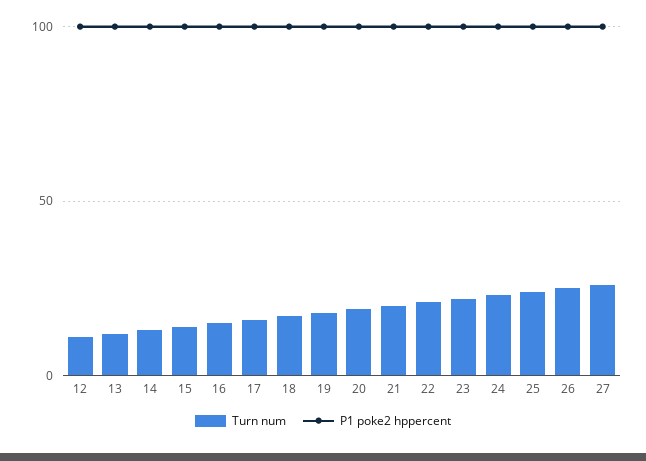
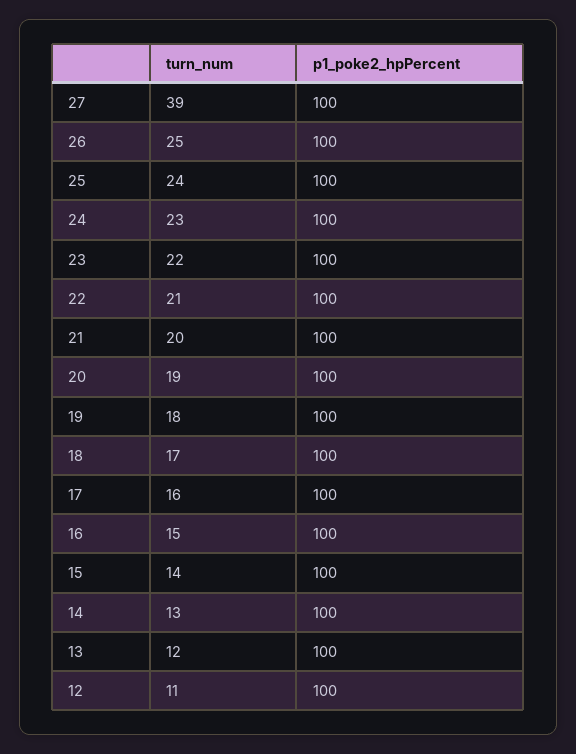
  {
    "Turn num": {
      "12": 11,
      "13": 12,
      "14": 13,
      "15": 14,
      "16": 15,
      "17": 16,
      "18": 17,
      "19": 18,
      "20": 19,
      "21": 20,
      "22": 21,
      "23": 22,
      "24": 23,
      "25": 24,
      "26": 25,
-     "27": 25
+     "27": 39
    },
    "P1 poke2 hppercent": {
      "12": 100,
      "13": 100,
      "14": 100,
      "15": 100,
      "16": 100,
      "17": 100,
      "18": 100,
      "19": 100,
      "20": 100,
      "21": 100,
      "22": 100,
      "23": 100,
      "24": 100,
      "25": 100,
      "26": 100,
      "27": 100
    }
  }

